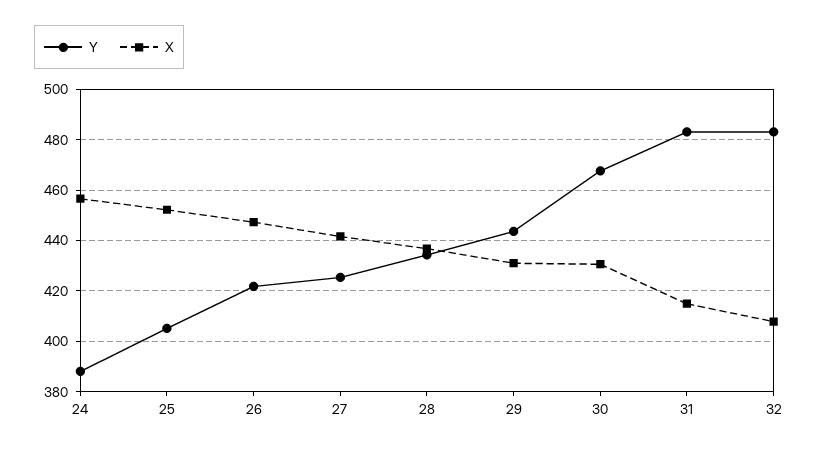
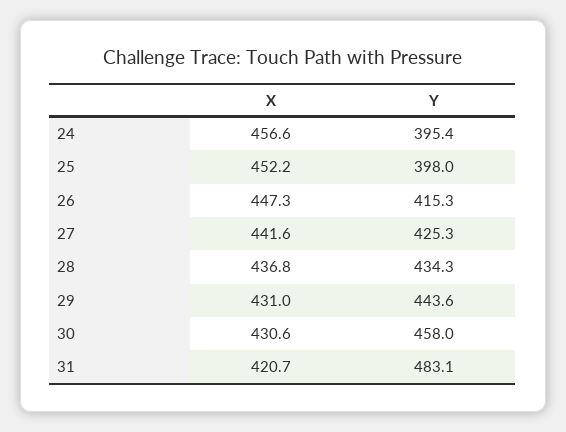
  {
    "Y": {
-     "24": 387.5,
+     "24": 395.4,
-     "25": 405,
+     "25": 398,
-     "26": 422.5,
+     "26": 415.3,
      "27": 425.3,
      "28": 434.3,
      "29": 443.6,
-     "30": 467.5,
+     "30": 458,
-     "31": 483.1,
+     "31": 483.1
-     "32": 482.5
    },
    "X": {
      "24": 456.6,
      "25": 452.2,
      "26": 447.3,
      "27": 441.6,
      "28": 436.8,
      "29": 431,
      "30": 430.6,
-     "31": 415,
+     "31": 420.7
-     "32": 407.5
    }
  }

